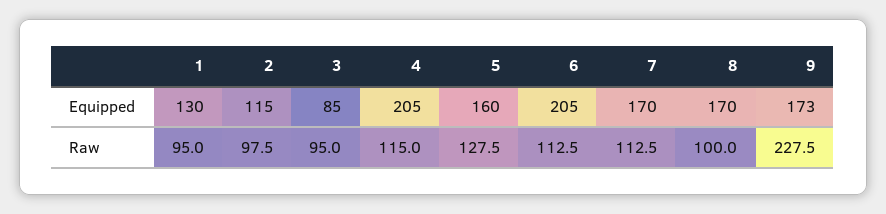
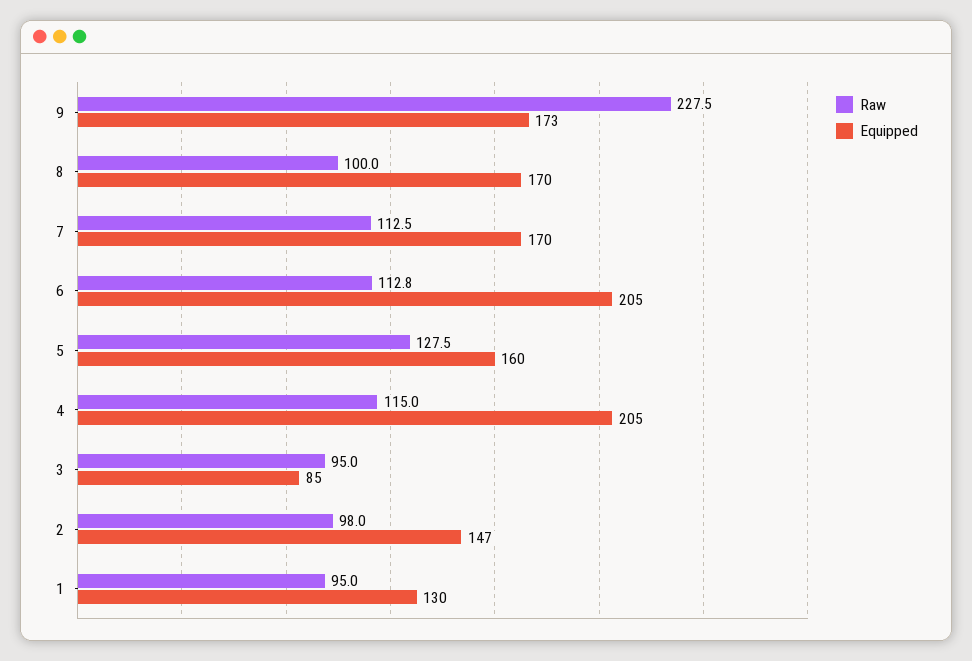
  {
    "Equipped": {
      "1": 130,
-     "2": 115,
+     "2": 147,
      "3": 85,
      "4": 205,
      "5": 160,
      "6": 205,
      "7": 170,
      "8": 170,
      "9": 173
    },
    "Raw": {
      "1": 95,
-     "2": 97.5,
+     "2": 98,
      "3": 95,
      "4": 115,
      "5": 127.5,
-     "6": 112.5,
+     "6": 112.8,
      "7": 112.5,
      "8": 100,
      "9": 227.5
    }
  }

